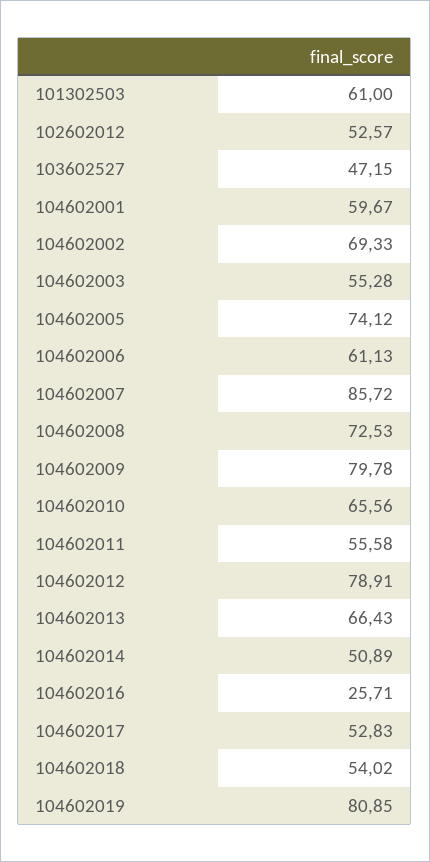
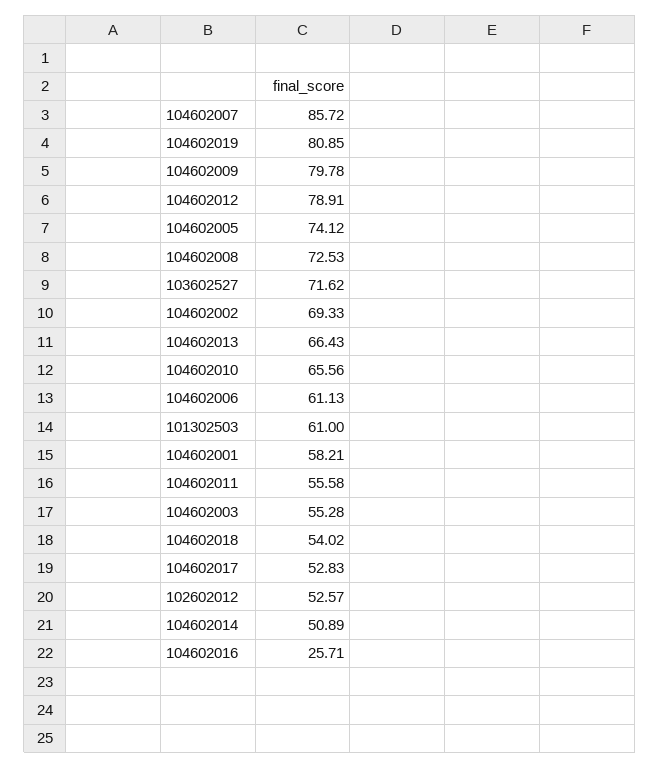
  {
    "101302503": 61,
    "102602012": 52.57,
-   "103602527": 47.15,
+   "103602527": 71.62,
-   "104602001": 59.67,
+   "104602001": 58.21,
    "104602002": 69.33,
    "104602003": 55.28,
    "104602005": 74.12,
    "104602006": 61.13,
    "104602007": 85.72,
    "104602008": 72.53,
    "104602009": 79.78,
    "104602010": 65.56,
    "104602011": 55.58,
    "104602012": 78.91,
    "104602013": 66.43,
    "104602014": 50.89,
    "104602016": 25.71,
    "104602017": 52.83,
    "104602018": 54.02,
    "104602019": 80.85
  }

